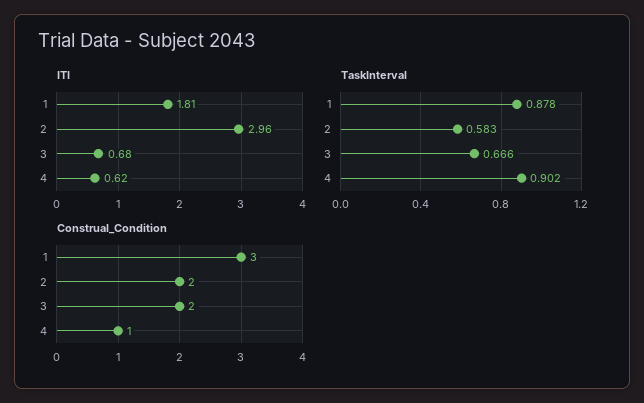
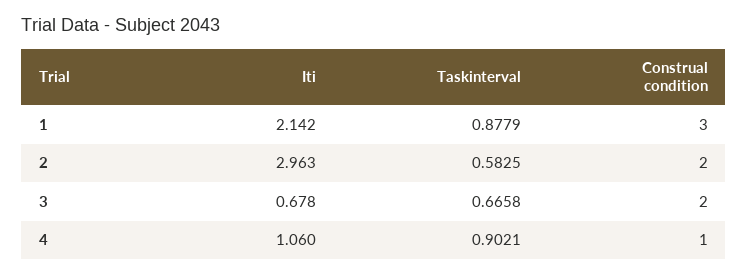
  {
    "ITI": {
-     "1": 1.81,
+     "1": 2.142,
      "2": 2.963,
      "3": 0.678,
-     "4": 0.62
+     "4": 1.06
    },
    "TaskInterval": {
      "1": 0.8779,
      "2": 0.5825,
      "3": 0.6658,
      "4": 0.9021
    },
    "Construal_Condition": {
      "1": 3,
      "2": 2,
      "3": 2,
      "4": 1
    }
  }

